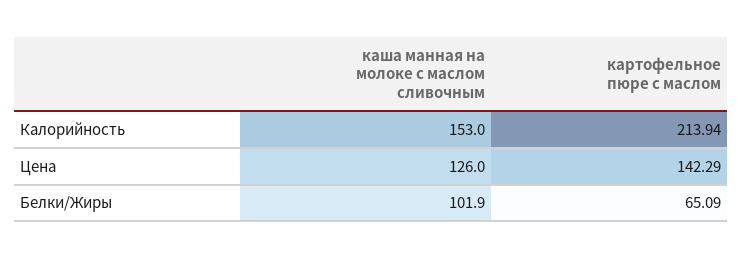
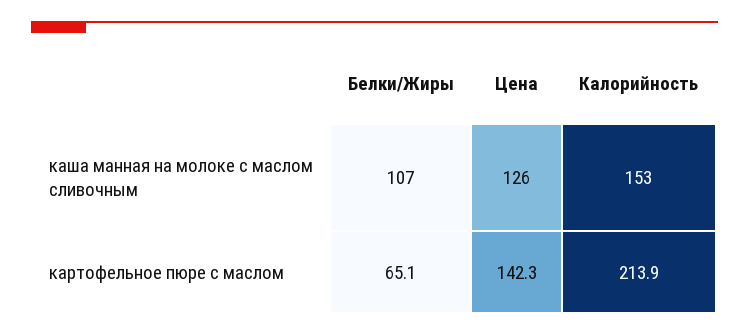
  {
    "каша манная на молоке с маслом сливочным": {
      "Калорийность": 153,
      "Цена": 126,
-     "Белки/Жиры": 101.9
+     "Белки/Жиры": 107
    },
    "картофельное пюре с маслом": {
      "Калорийность": 213.94,
      "Цена": 142.29,
      "Белки/Жиры": 65.09
    }
  }

